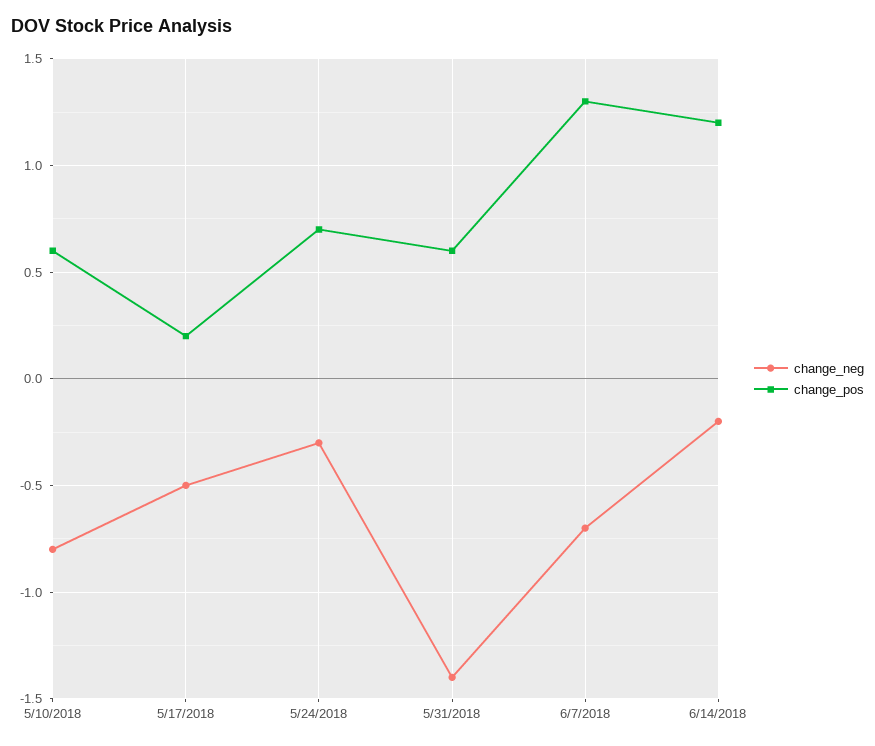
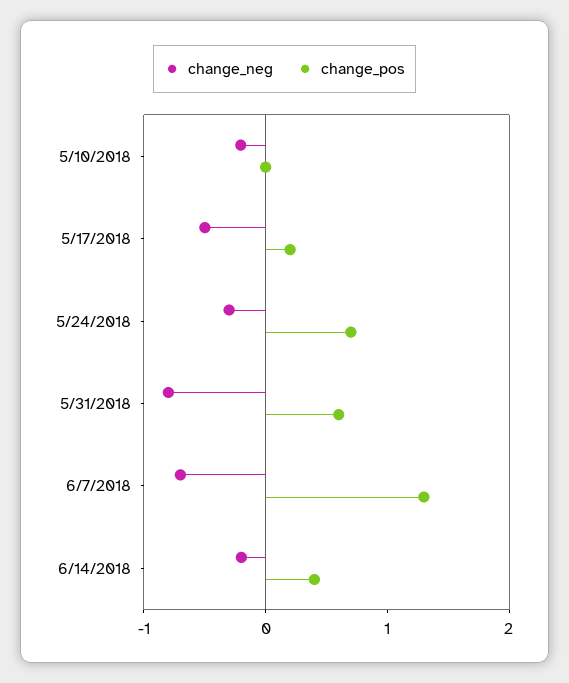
  {
    "change_neg": {
-     "5/10/2018": -0.8,
+     "5/10/2018": -0.2,
      "5/17/2018": -0.5,
      "5/24/2018": -0.3,
-     "5/31/2018": -1.4,
+     "5/31/2018": -0.8,
      "6/7/2018": -0.7,
      "6/14/2018": -0.2
    },
    "change_pos": {
-     "5/10/2018": 0.6,
+     "5/10/2018": 0,
      "5/17/2018": 0.2,
      "5/24/2018": 0.7,
      "5/31/2018": 0.6,
      "6/7/2018": 1.3,
-     "6/14/2018": 1.2
+     "6/14/2018": 0.4
    }
  }

